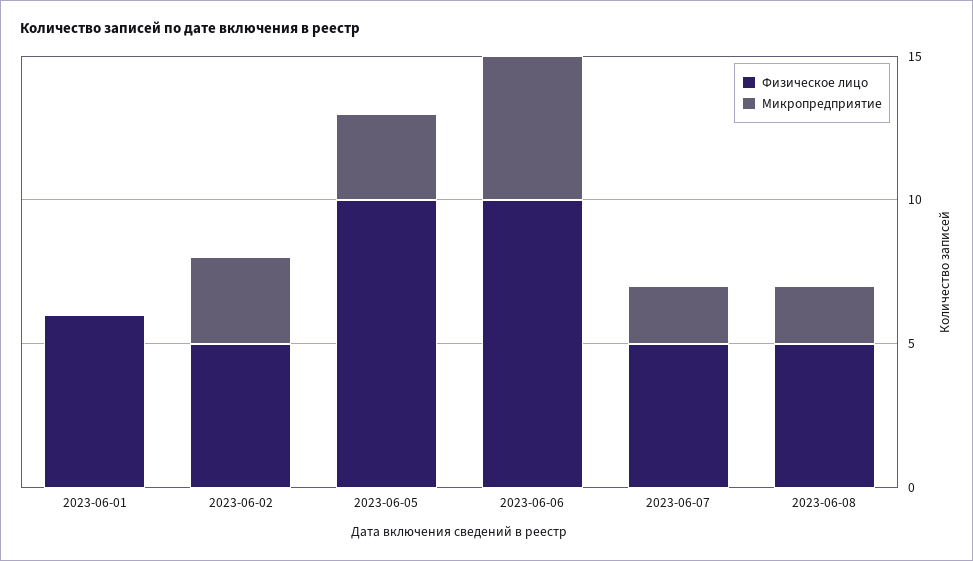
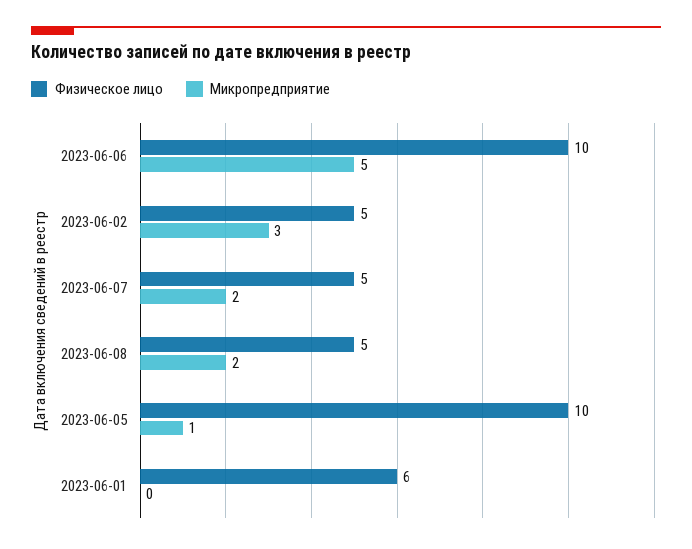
  {
    "Физическое лицо": {
      "2023-06-01": 6,
      "2023-06-02": 5,
      "2023-06-05": 10,
      "2023-06-06": 10,
      "2023-06-07": 5,
      "2023-06-08": 5
    },
    "Микропредприятие": {
      "2023-06-01": 0,
      "2023-06-02": 3,
-     "2023-06-05": 3,
+     "2023-06-05": 1,
      "2023-06-06": 5,
      "2023-06-07": 2,
      "2023-06-08": 2
    }
  }

